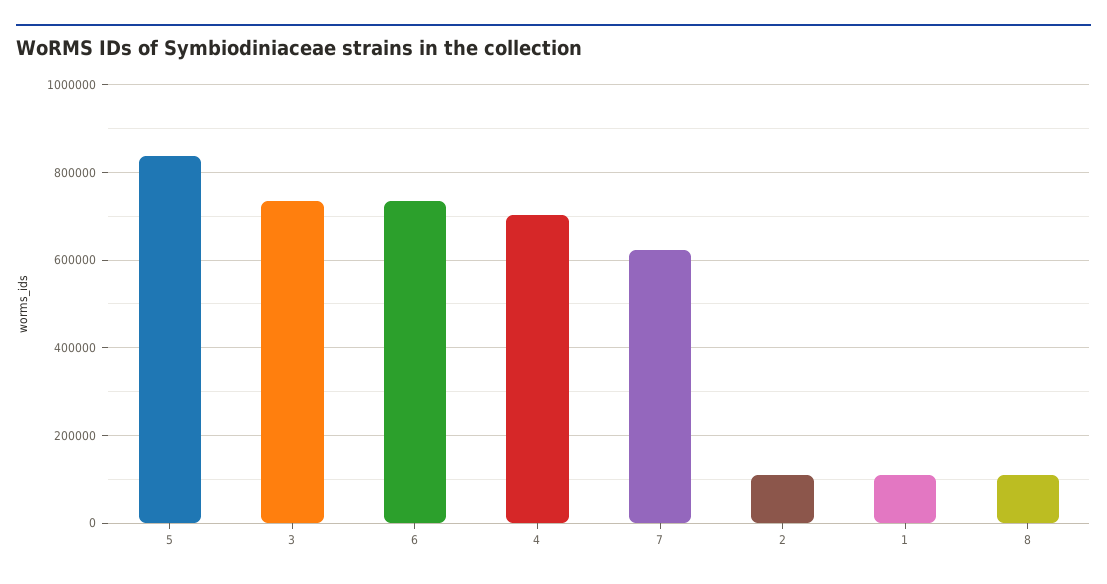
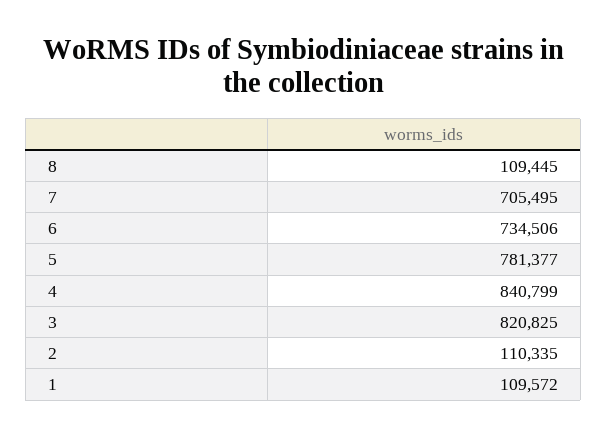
  {
-   "5": 840000,
+   "5": 781377,
-   "3": 740000,
+   "3": 820825,
    "6": 734506,
-   "4": 700000,
+   "4": 840799,
-   "7": 620000,
+   "7": 705495,
    "2": 110335,
    "1": 109572,
    "8": 109445
  }

